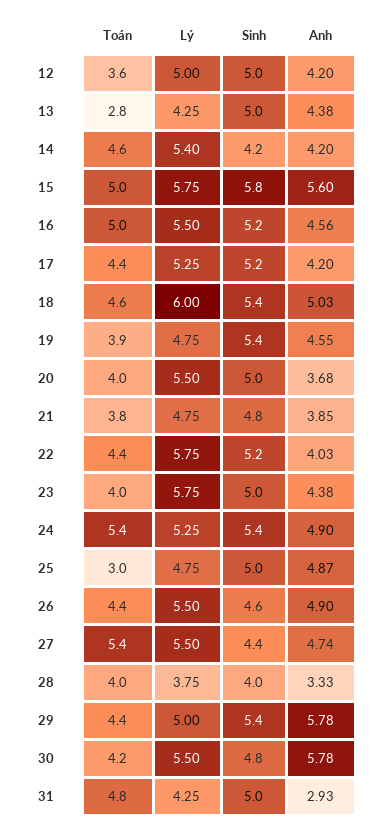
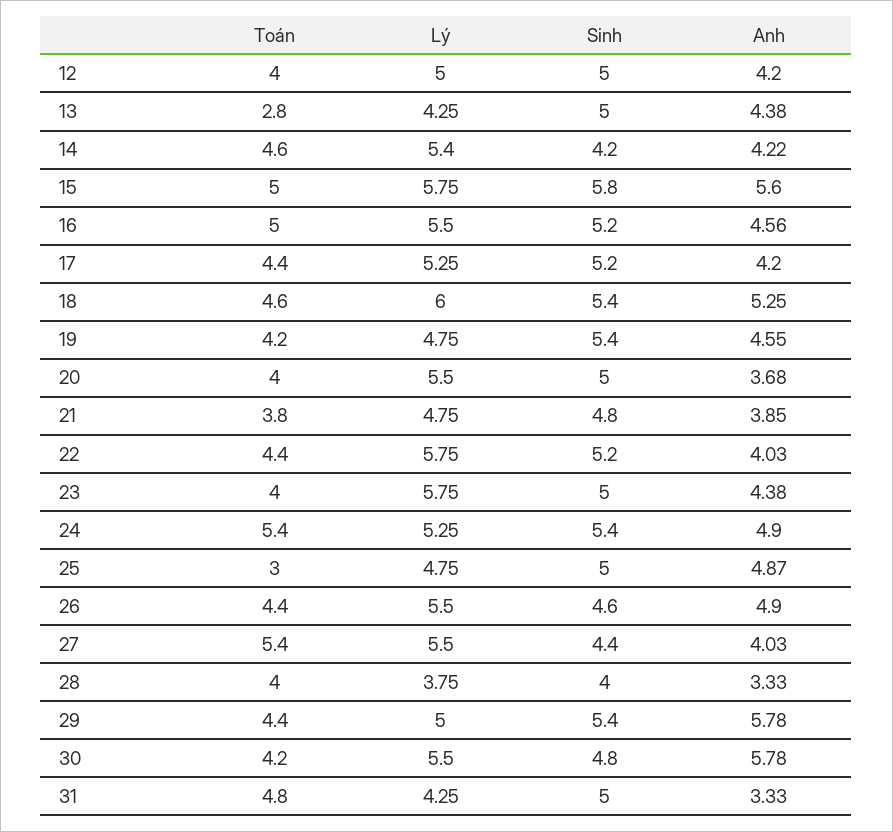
  {
    "Toán": {
-     "12": 3.6,
+     "12": 4,
      "13": 2.8,
      "14": 4.6,
      "15": 5,
      "16": 5,
      "17": 4.4,
      "18": 4.6,
-     "19": 3.9,
+     "19": 4.2,
      "20": 4,
      "21": 3.8,
      "22": 4.4,
      "23": 4,
      "24": 5.4,
      "25": 3,
      "26": 4.4,
      "27": 5.4,
      "28": 4,
      "29": 4.4,
      "30": 4.2,
      "31": 4.8
    },
    "Lý": {
      "12": 5,
      "13": 4.25,
      "14": 5.4,
      "15": 5.75,
      "16": 5.5,
      "17": 5.25,
      "18": 6,
      "19": 4.75,
      "20": 5.5,
      "21": 4.75,
      "22": 5.75,
      "23": 5.75,
      "24": 5.25,
      "25": 4.75,
      "26": 5.5,
      "27": 5.5,
      "28": 3.75,
      "29": 5,
      "30": 5.5,
      "31": 4.25
    },
    "Sinh": {
      "12": 5,
      "13": 5,
      "14": 4.2,
      "15": 5.8,
      "16": 5.2,
      "17": 5.2,
      "18": 5.4,
      "19": 5.4,
      "20": 5,
      "21": 4.8,
      "22": 5.2,
      "23": 5,
      "24": 5.4,
      "25": 5,
      "26": 4.6,
      "27": 4.4,
      "28": 4,
      "29": 5.4,
      "30": 4.8,
      "31": 5
    },
    "Anh": {
      "12": 4.2,
      "13": 4.38,
-     "14": 4.2,
+     "14": 4.22,
      "15": 5.6,
      "16": 4.56,
      "17": 4.2,
-     "18": 5.03,
+     "18": 5.25,
      "19": 4.55,
      "20": 3.68,
      "21": 3.85,
      "22": 4.03,
      "23": 4.38,
      "24": 4.9,
      "25": 4.87,
      "26": 4.9,
-     "27": 4.74,
+     "27": 4.03,
      "28": 3.33,
      "29": 5.78,
      "30": 5.78,
-     "31": 2.93
+     "31": 3.33
    }
  }

